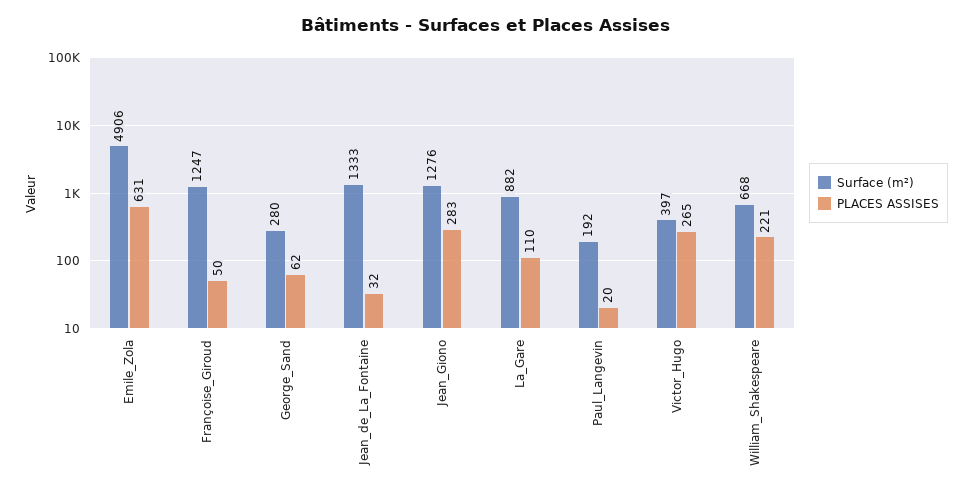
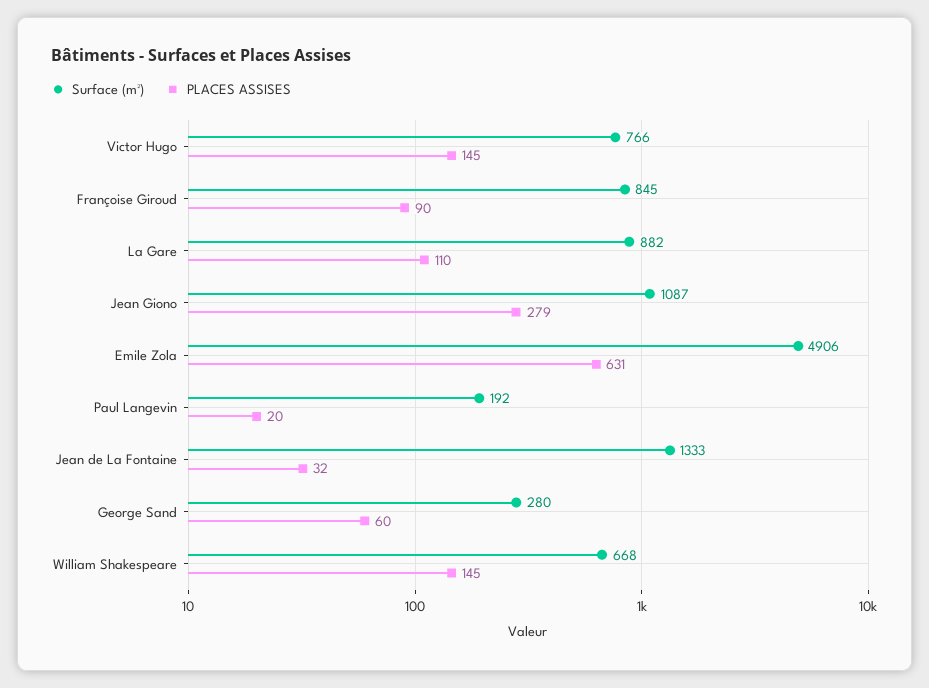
  {
    "Surface (m²)": {
      "Emile_Zola": 4906,
-     "Françoise_Giroud": 1247,
+     "Françoise_Giroud": 845,
      "George_Sand": 280,
      "Jean_de_La_Fontaine": 1333,
-     "Jean_Giono": 1276,
+     "Jean_Giono": 1087,
      "La_Gare": 882,
      "Paul_Langevin": 192,
-     "Victor_Hugo": 397,
+     "Victor_Hugo": 766,
      "William_Shakespeare": 668
    },
    "PLACES ASSISES": {
      "Emile_Zola": 631,
-     "Françoise_Giroud": 50,
+     "Françoise_Giroud": 90,
-     "George_Sand": 62,
+     "George_Sand": 60,
      "Jean_de_La_Fontaine": 32,
-     "Jean_Giono": 283,
+     "Jean_Giono": 279,
      "La_Gare": 110,
      "Paul_Langevin": 20,
-     "Victor_Hugo": 265,
+     "Victor_Hugo": 145,
-     "William_Shakespeare": 221
+     "William_Shakespeare": 145
    }
  }

